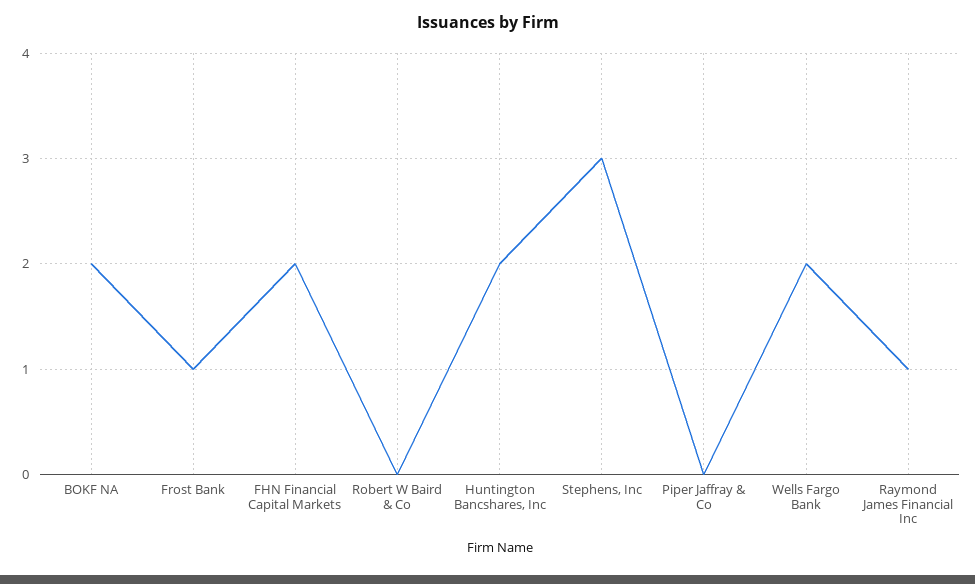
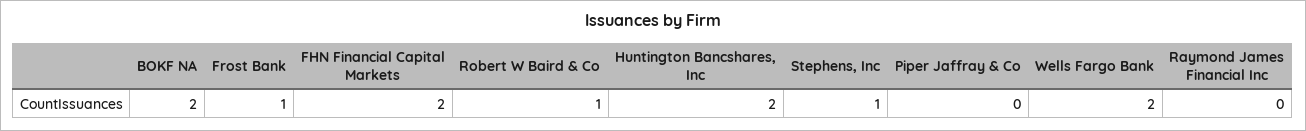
  {
    "BOKF NA": 2,
    "Frost Bank": 1,
    "FHN Financial Capital Markets": 2,
-   "Robert W Baird & Co": 0,
+   "Robert W Baird & Co": 1,
    "Huntington Bancshares, Inc": 2,
-   "Stephens, Inc": 3,
+   "Stephens, Inc": 1,
    "Piper Jaffray & Co": 0,
    "Wells Fargo Bank": 2,
-   "Raymond James Financial Inc": 1
+   "Raymond James Financial Inc": 0
  }

